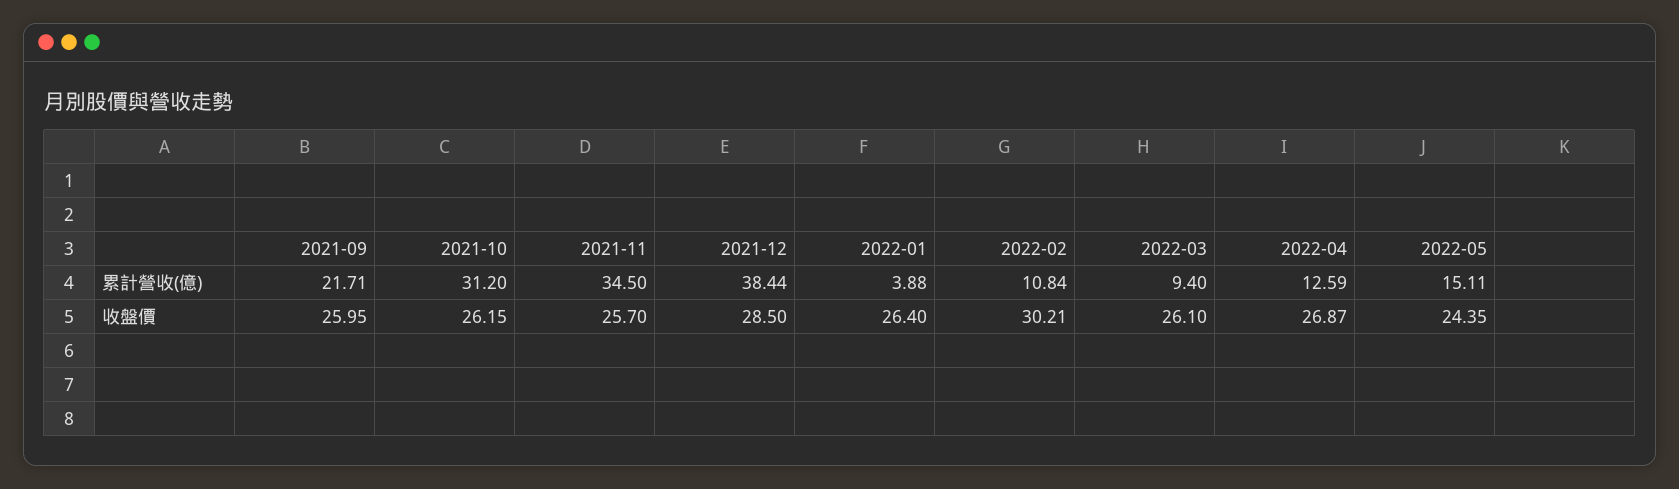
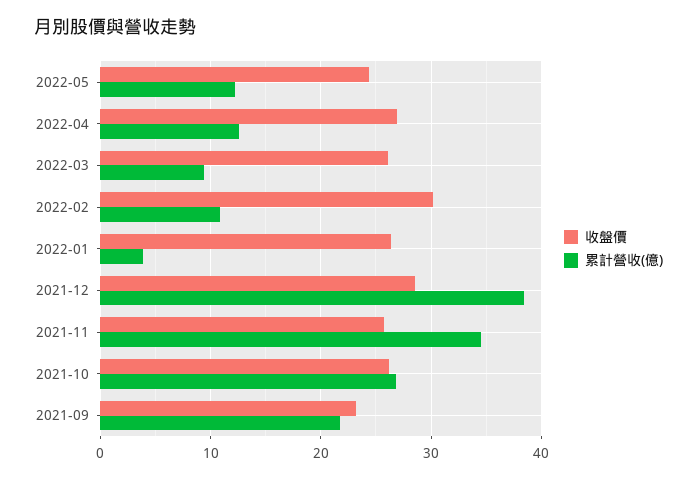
  {
    "累計營收(億)": {
      "2021-09": 21.71,
-     "2021-10": 31.2,
+     "2021-10": 27,
      "2021-11": 34.5,
      "2021-12": 38.44,
      "2022-01": 3.88,
      "2022-02": 10.84,
      "2022-03": 9.4,
      "2022-04": 12.59,
-     "2022-05": 15.11
+     "2022-05": 12
    },
    "收盤價": {
-     "2021-09": 25.95,
+     "2021-09": 23,
      "2021-10": 26.15,
      "2021-11": 25.7,
      "2021-12": 28.5,
      "2022-01": 26.4,
      "2022-02": 30.21,
      "2022-03": 26.1,
      "2022-04": 26.87,
      "2022-05": 24.35
    }
  }

